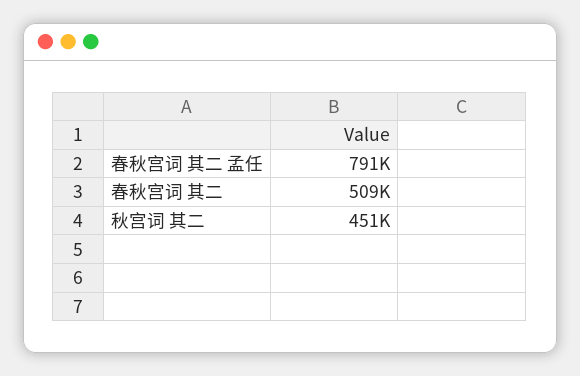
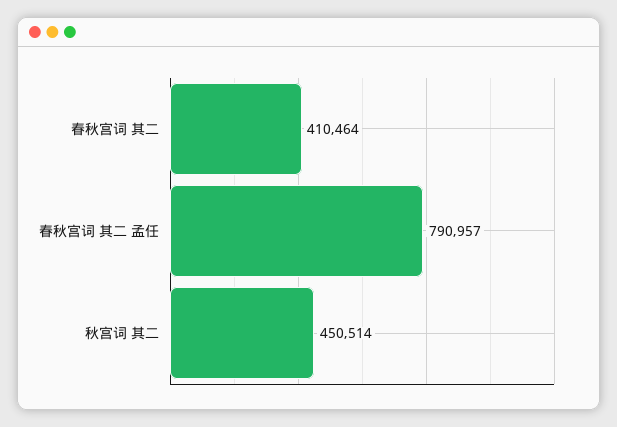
  {
    "春秋宫词 其二 孟任": 790957,
-   "春秋宫词 其二": 509000,
+   "春秋宫词 其二": 410464,
    "秋宫词 其二": 450514
  }

